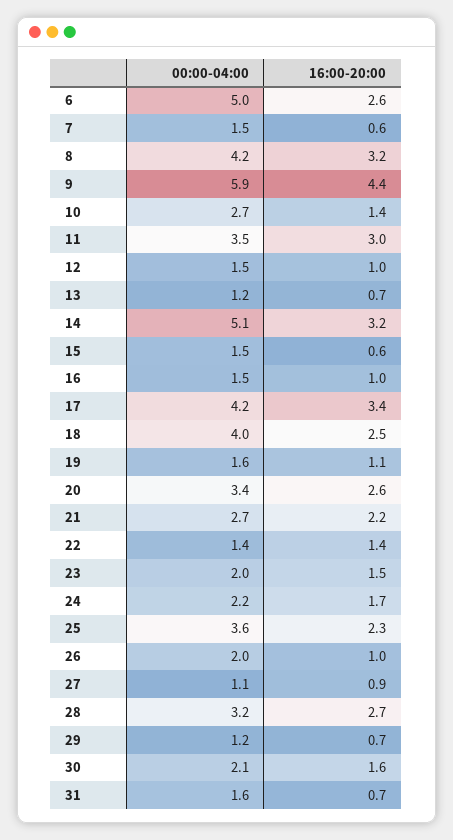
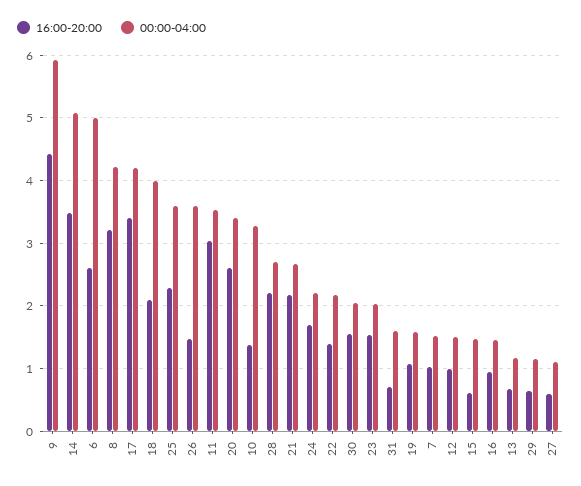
  {
    "00:00-04:00": {
      "6": 5,
      "7": 1.5,
      "8": 4.2,
      "9": 5.9,
-     "10": 2.7,
+     "10": 3.3,
      "11": 3.5,
      "12": 1.5,
      "13": 1.2,
      "14": 5.1,
      "15": 1.5,
      "16": 1.5,
      "17": 4.2,
      "18": 4,
      "19": 1.6,
      "20": 3.4,
      "21": 2.7,
-     "22": 1.4,
+     "22": 2.2,
      "23": 2,
      "24": 2.2,
      "25": 3.6,
-     "26": 2,
+     "26": 3.6,
      "27": 1.1,
-     "28": 3.2,
+     "28": 2.7,
      "29": 1.2,
      "30": 2.1,
      "31": 1.6
    },
    "16:00-20:00": {
      "6": 2.6,
-     "7": 0.6,
+     "7": 1,
      "8": 3.2,
      "9": 4.4,
      "10": 1.4,
      "11": 3,
      "12": 1,
      "13": 0.7,
-     "14": 3.2,
+     "14": 3.5,
      "15": 0.6,
      "16": 1,
      "17": 3.4,
-     "18": 2.5,
+     "18": 2.1,
      "19": 1.1,
      "20": 2.6,
      "21": 2.2,
      "22": 1.4,
      "23": 1.5,
      "24": 1.7,
      "25": 2.3,
-     "26": 1,
+     "26": 1.5,
-     "27": 0.9,
+     "27": 0.6,
-     "28": 2.7,
+     "28": 2.2,
      "29": 0.7,
      "30": 1.6,
      "31": 0.7
    }
  }

